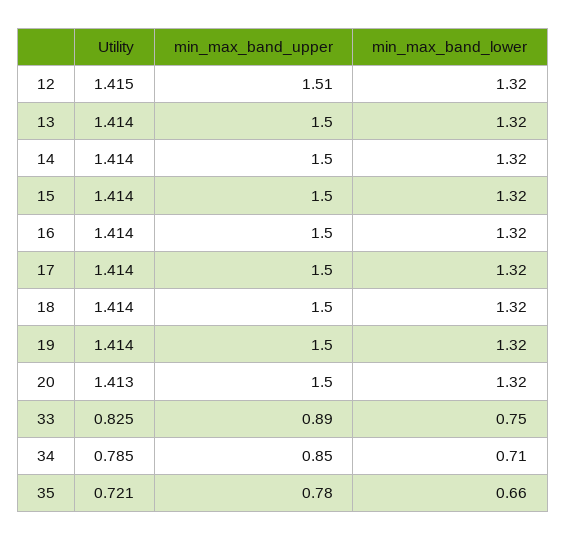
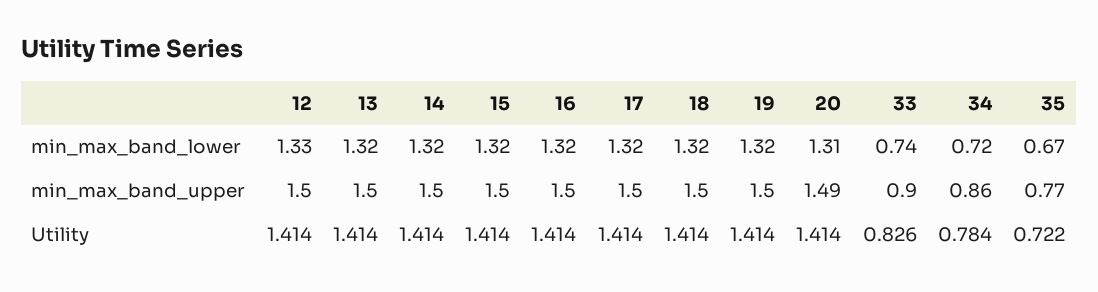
  {
    "Utility": {
-     "12": 1.415,
+     "12": 1.414,
      "13": 1.414,
      "14": 1.414,
      "15": 1.414,
      "16": 1.414,
      "17": 1.414,
      "18": 1.414,
      "19": 1.414,
-     "20": 1.413,
+     "20": 1.414,
-     "33": 0.825,
+     "33": 0.826,
-     "34": 0.785,
+     "34": 0.784,
-     "35": 0.721
+     "35": 0.722
    },
    "min_max_band_upper": {
-     "12": 1.51,
+     "12": 1.5,
      "13": 1.5,
      "14": 1.5,
      "15": 1.5,
      "16": 1.5,
      "17": 1.5,
      "18": 1.5,
      "19": 1.5,
-     "20": 1.5,
+     "20": 1.49,
-     "33": 0.89,
+     "33": 0.9,
-     "34": 0.85,
+     "34": 0.86,
-     "35": 0.78
+     "35": 0.77
    },
    "min_max_band_lower": {
-     "12": 1.32,
+     "12": 1.33,
      "13": 1.32,
      "14": 1.32,
      "15": 1.32,
      "16": 1.32,
      "17": 1.32,
      "18": 1.32,
      "19": 1.32,
-     "20": 1.32,
+     "20": 1.31,
-     "33": 0.75,
+     "33": 0.74,
-     "34": 0.71,
+     "34": 0.72,
-     "35": 0.66
+     "35": 0.67
    }
  }

